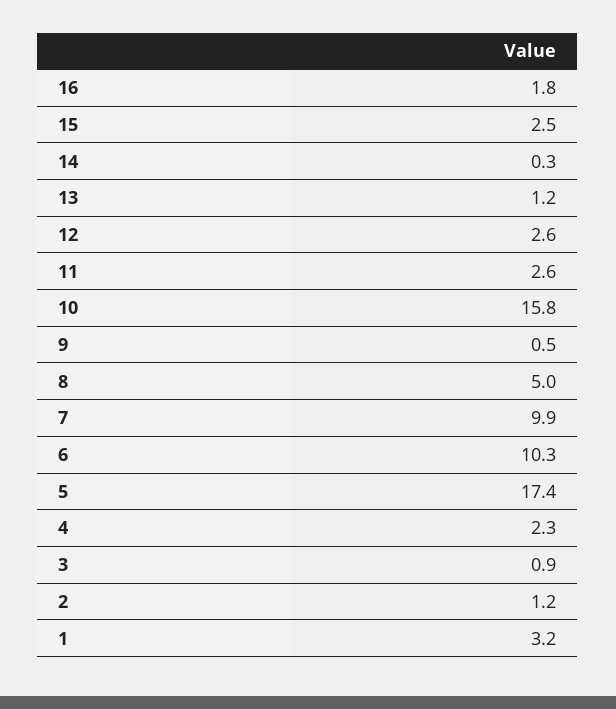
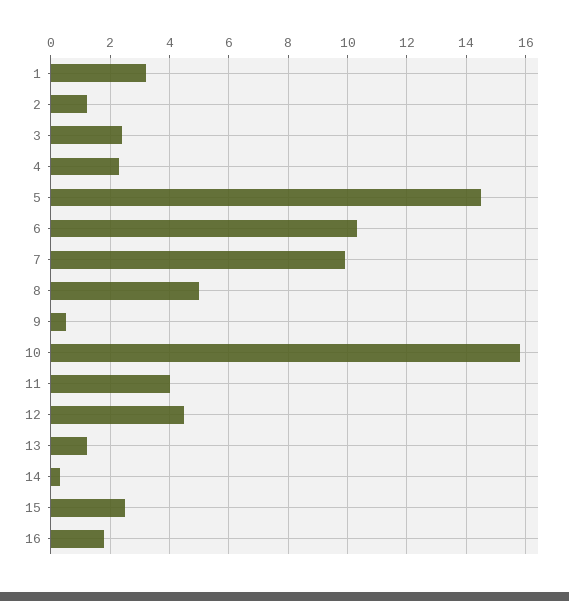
  {
    "16": 1.8,
    "15": 2.5,
    "14": 0.3,
    "13": 1.2,
-   "12": 2.6,
+   "12": 4.5,
-   "11": 2.6,
+   "11": 4,
    "10": 15.8,
    "9": 0.5,
    "8": 5,
    "7": 9.9,
    "6": 10.3,
-   "5": 17.4,
+   "5": 14.5,
    "4": 2.3,
-   "3": 0.9,
+   "3": 2.5,
    "2": 1.2,
    "1": 3.2
  }

